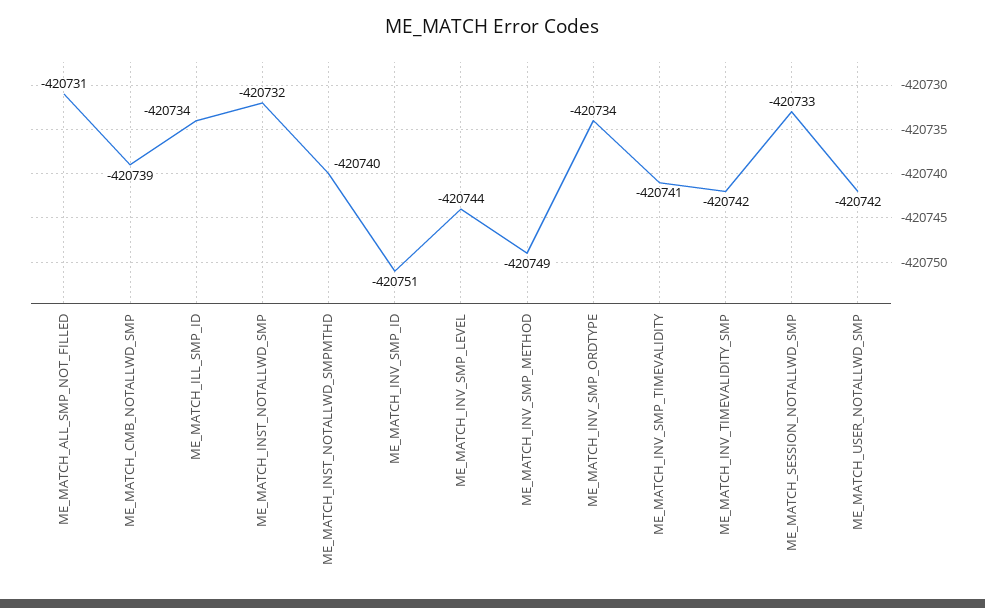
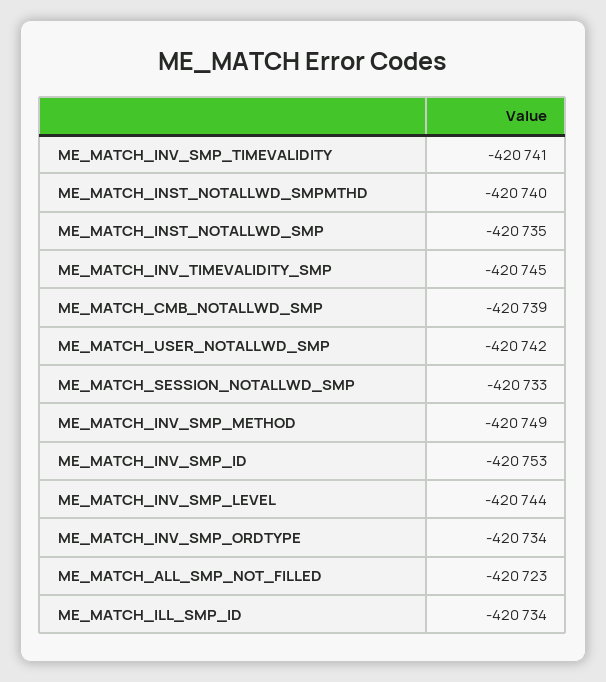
  {
-   "ME_MATCH_ALL_SMP_NOT_FILLED": -420731,
+   "ME_MATCH_ALL_SMP_NOT_FILLED": -420723,
    "ME_MATCH_CMB_NOTALLWD_SMP": -420739,
    "ME_MATCH_ILL_SMP_ID": -420734,
-   "ME_MATCH_INST_NOTALLWD_SMP": -420732,
+   "ME_MATCH_INST_NOTALLWD_SMP": -420735,
    "ME_MATCH_INST_NOTALLWD_SMPMTHD": -420740,
-   "ME_MATCH_INV_SMP_ID": -420751,
+   "ME_MATCH_INV_SMP_ID": -420753,
    "ME_MATCH_INV_SMP_LEVEL": -420744,
    "ME_MATCH_INV_SMP_METHOD": -420749,
    "ME_MATCH_INV_SMP_ORDTYPE": -420734,
    "ME_MATCH_INV_SMP_TIMEVALIDITY": -420741,
-   "ME_MATCH_INV_TIMEVALIDITY_SMP": -420742,
+   "ME_MATCH_INV_TIMEVALIDITY_SMP": -420745,
    "ME_MATCH_SESSION_NOTALLWD_SMP": -420733,
    "ME_MATCH_USER_NOTALLWD_SMP": -420742
  }

